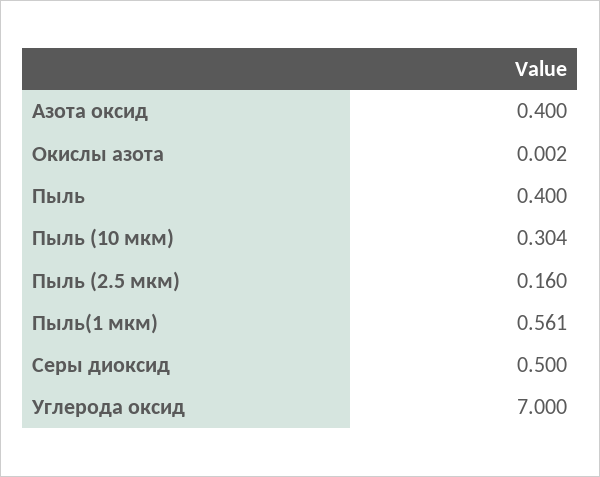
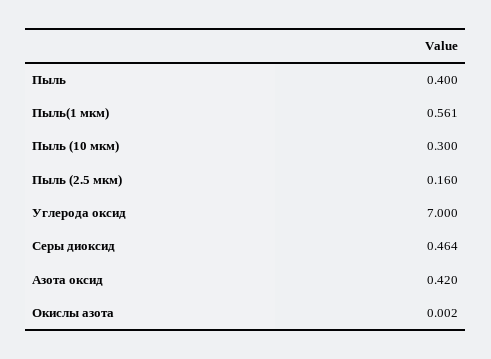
  {
-   "Азота оксид": 0.4,
+   "Азота оксид": 0.42,
    "Окислы азота": 0.002,
    "Пыль": 0.4,
-   "Пыль (10 мкм)": 0.304,
+   "Пыль (10 мкм)": 0.3,
    "Пыль (2.5 мкм)": 0.16,
    "Пыль(1 мкм)": 0.561,
-   "Серы диоксид": 0.5,
+   "Серы диоксид": 0.464,
    "Углерода оксид": 7
  }

